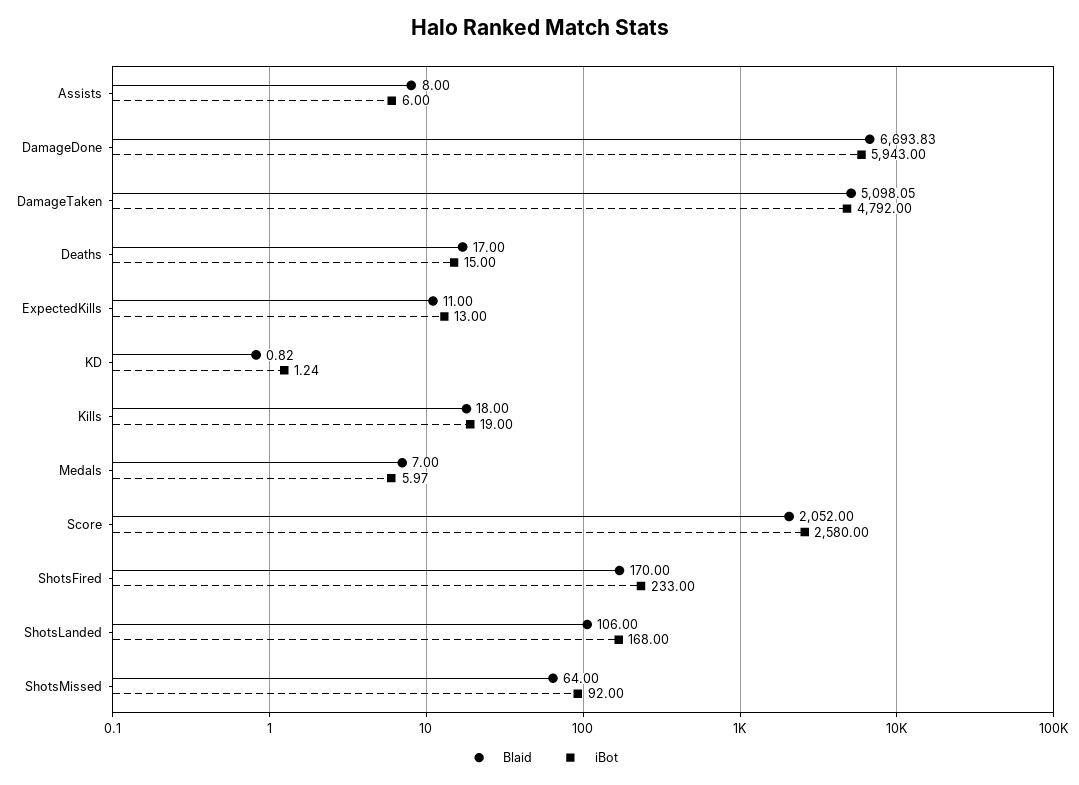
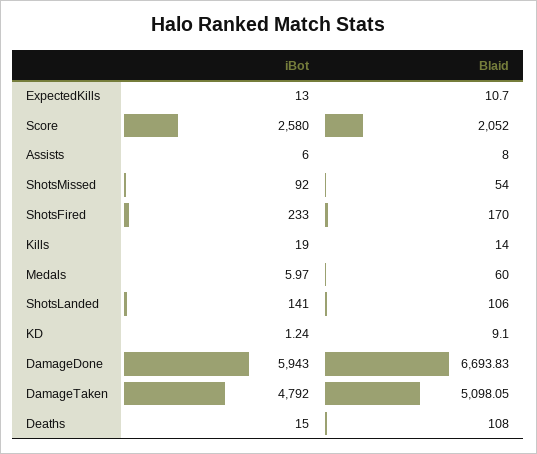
  {
    "Blaid": {
      "Assists": 8,
      "DamageDone": 6693.83,
      "DamageTaken": 5098.05,
-     "Deaths": 17,
+     "Deaths": 108,
-     "ExpectedKills": 11,
+     "ExpectedKills": 10.7,
-     "KD": 0.82,
+     "KD": 9.1,
-     "Kills": 18,
+     "Kills": 14,
-     "Medals": 7,
+     "Medals": 60,
      "Score": 2052,
      "ShotsFired": 170,
      "ShotsLanded": 106,
-     "ShotsMissed": 64
+     "ShotsMissed": 54
    },
    "iBot": {
      "Assists": 6,
      "DamageDone": 5943,
      "DamageTaken": 4792,
      "Deaths": 15,
      "ExpectedKills": 13,
      "KD": 1.24,
      "Kills": 19,
      "Medals": 5.97,
      "Score": 2580,
      "ShotsFired": 233,
-     "ShotsLanded": 168,
+     "ShotsLanded": 141,
      "ShotsMissed": 92
    }
  }

